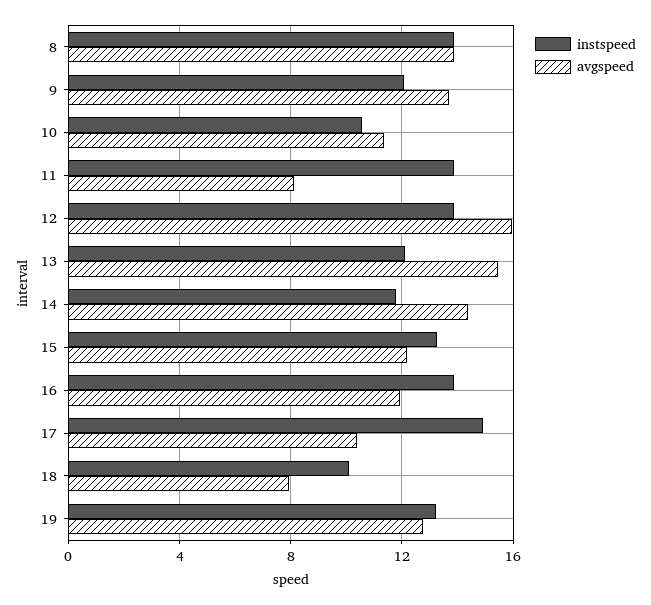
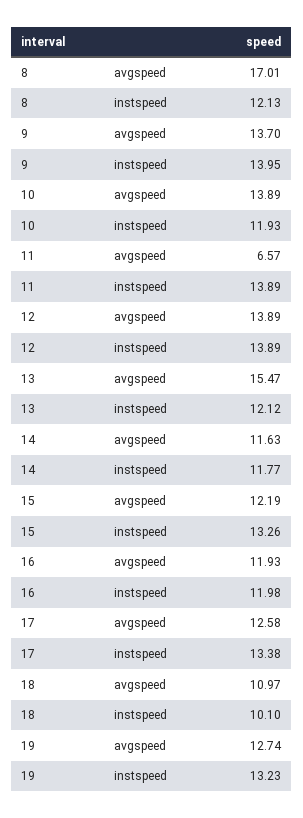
  {
    "instspeed": {
-     "8": 14,
+     "8": 12.13,
-     "9": 12,
+     "9": 13.95,
-     "10": 10.5,
+     "10": 11.93,
      "11": 13.89,
      "12": 13.89,
      "13": 12.12,
      "14": 11.77,
      "15": 13.26,
-     "16": 14,
+     "16": 11.98,
-     "17": 15,
+     "17": 13.38,
      "18": 10.1,
      "19": 13.23
    },
    "avgspeed": {
-     "8": 14,
+     "8": 17.01,
      "9": 13.7,
-     "10": 11.5,
+     "10": 13.89,
-     "11": 8,
+     "11": 6.57,
-     "12": 16,
+     "12": 13.89,
      "13": 15.47,
-     "14": 14.5,
+     "14": 11.63,
      "15": 12.19,
      "16": 11.93,
-     "17": 10.5,
+     "17": 12.58,
-     "18": 8,
+     "18": 10.97,
      "19": 12.74
    }
  }

